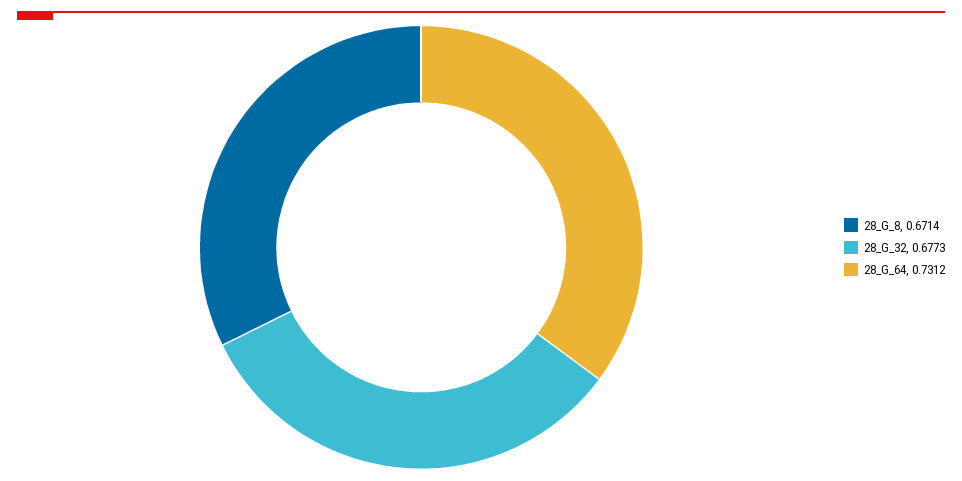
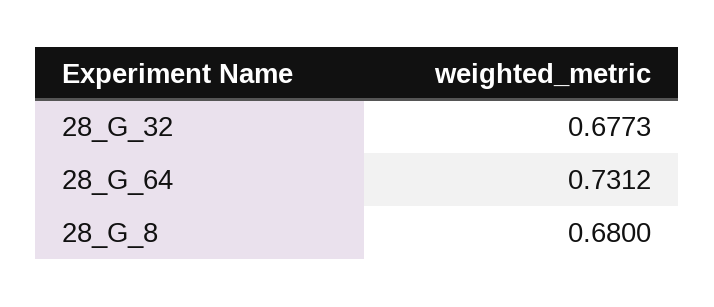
  {
-   "28_G_8": 0.6714,
+   "28_G_8": 0.68,
    "28_G_32": 0.6773,
    "28_G_64": 0.7312
  }

